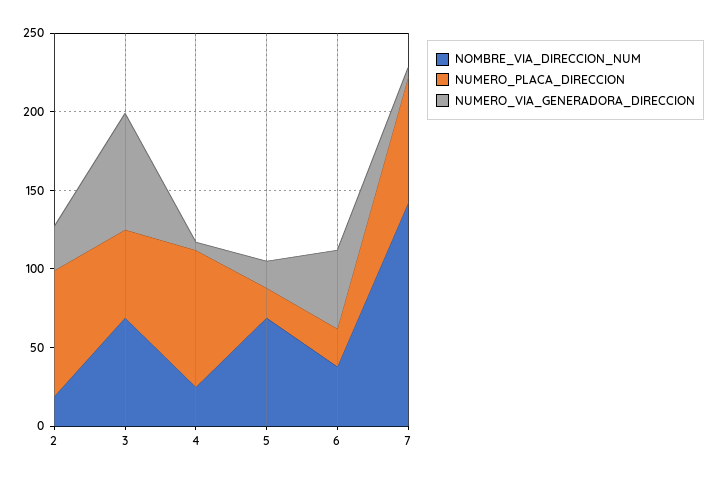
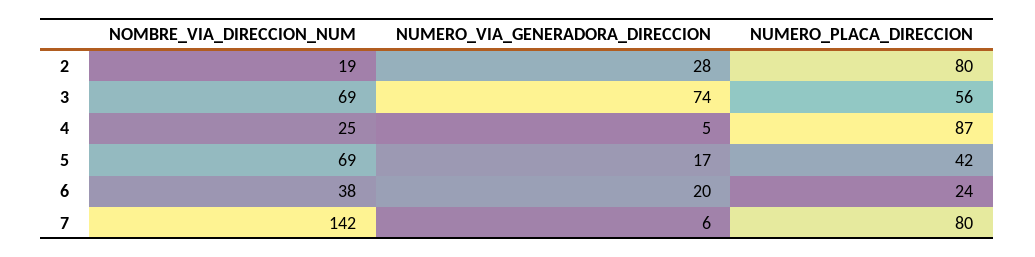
  {
    "NOMBRE_VIA_DIRECCION_NUM": {
      "2": 19,
      "3": 69,
      "4": 25,
      "5": 69,
      "6": 38,
      "7": 142
    },
    "NUMERO_PLACA_DIRECCION": {
      "2": 80,
      "3": 56,
      "4": 87,
-     "5": 20,
+     "5": 42,
      "6": 24,
      "7": 80
    },
    "NUMERO_VIA_GENERADORA_DIRECCION": {
      "2": 28,
      "3": 74,
      "4": 5,
      "5": 17,
-     "6": 50,
+     "6": 20,
      "7": 6
    }
  }

